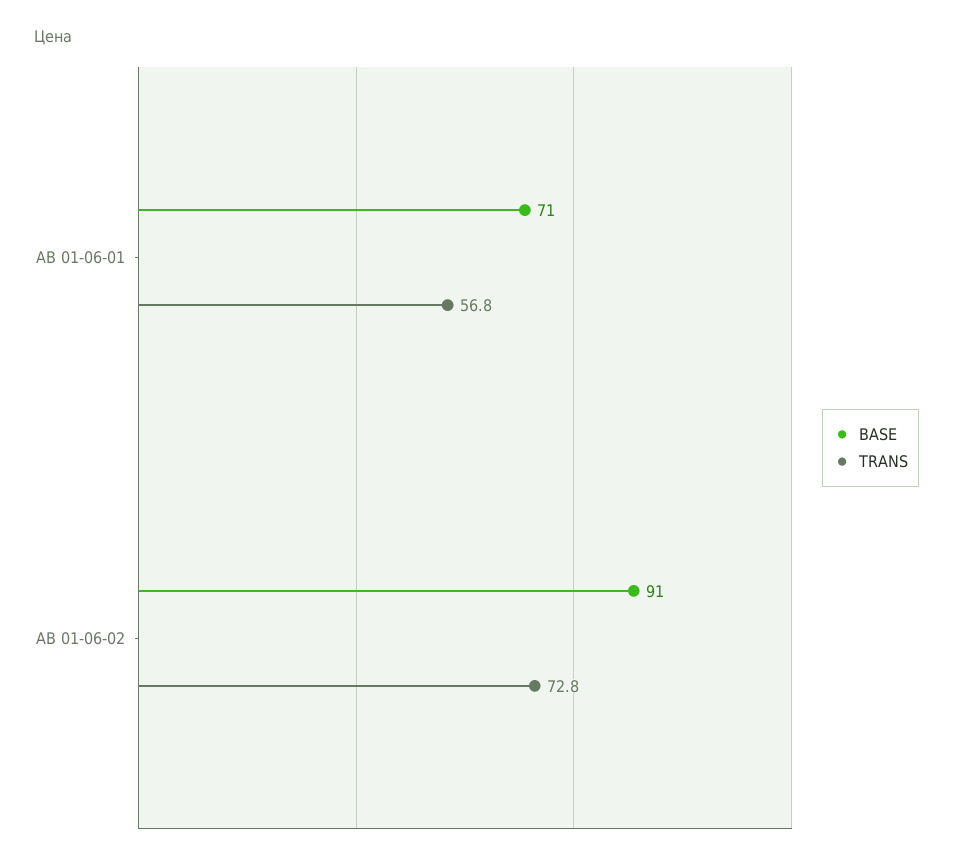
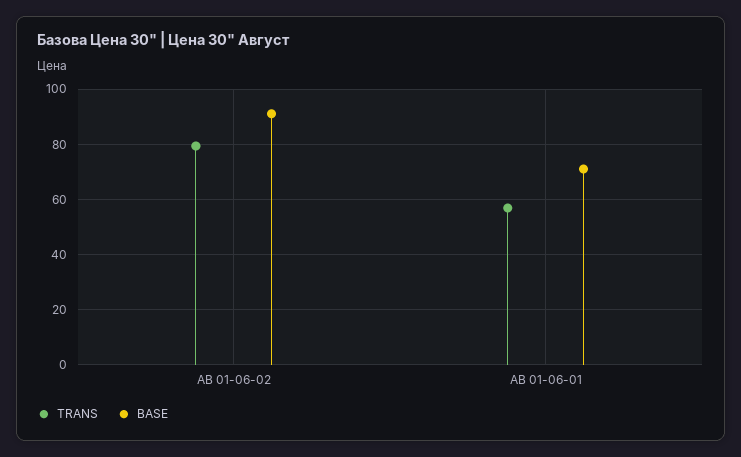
  {
    "BASE": {
      "AB 01-06-01": 71,
      "AB 01-06-02": 91
    },
    "TRANS": {
      "AB 01-06-01": 56.8,
-     "AB 01-06-02": 72.8
+     "AB 01-06-02": 80
    }
  }

